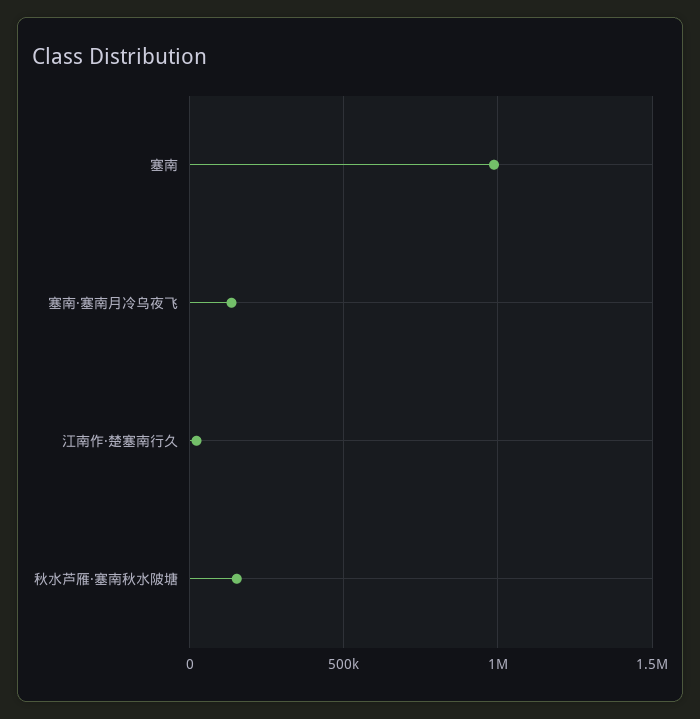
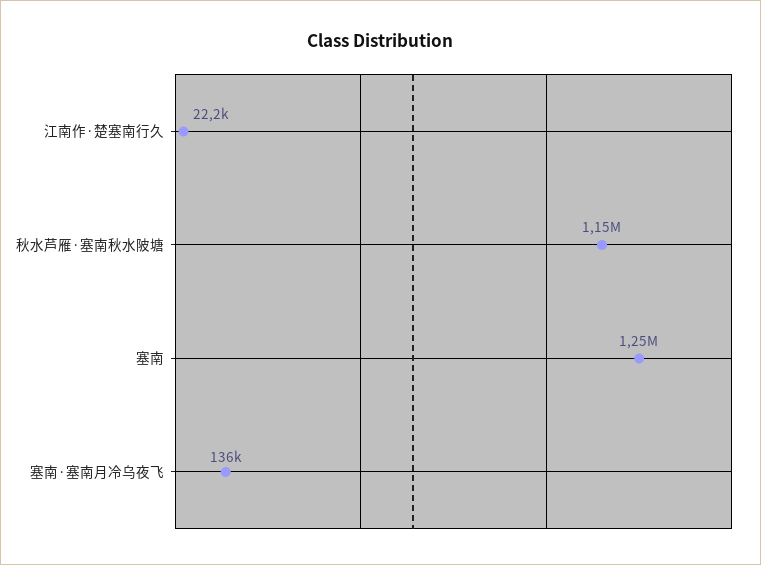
  {
-   "塞南": 1000000,
+   "塞南": 1250000,
    "塞南·塞南月冷乌夜飞": 136000,
    "江南作·楚塞南行久": 22200,
-   "秋水芦雁·塞南秋水陂塘": 150000
+   "秋水芦雁·塞南秋水陂塘": 1150000
  }

